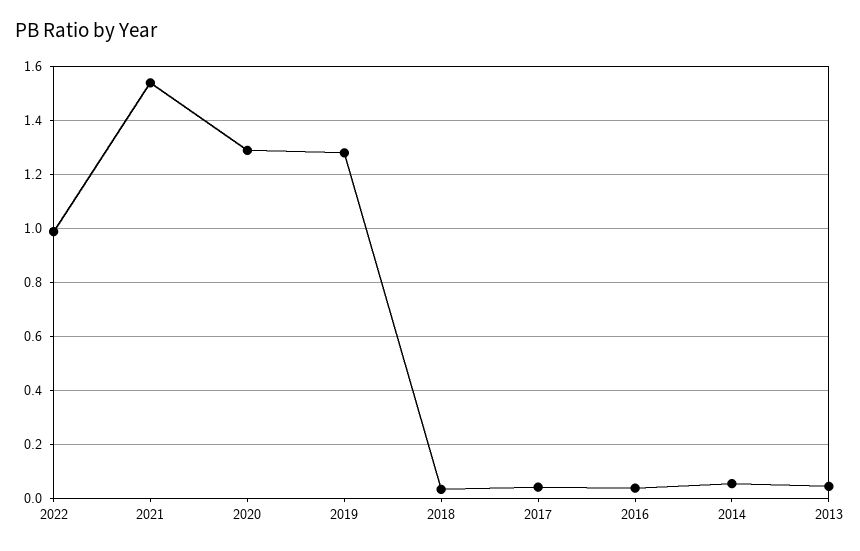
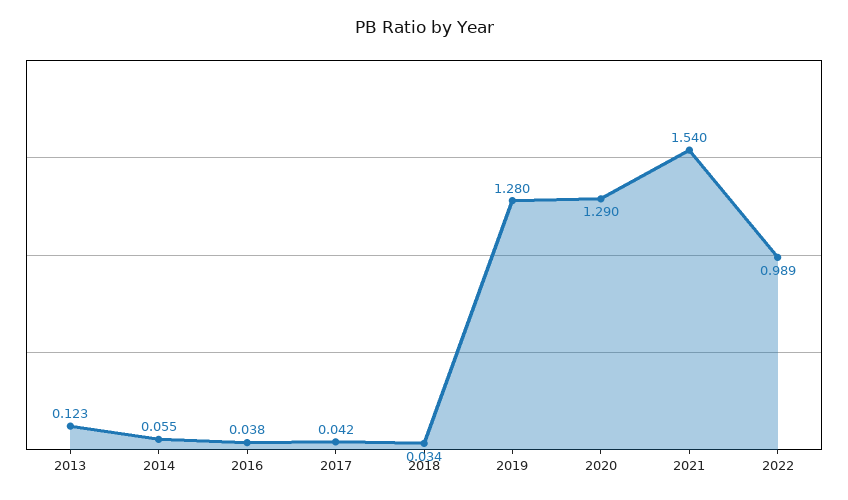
  {
    "2022": 0.989,
    "2021": 1.54,
    "2020": 1.29,
    "2019": 1.28,
    "2018": 0.034,
    "2017": 0.042,
    "2016": 0.038,
    "2014": 0.055,
-   "2013": 0.05
+   "2013": 0.123
  }

